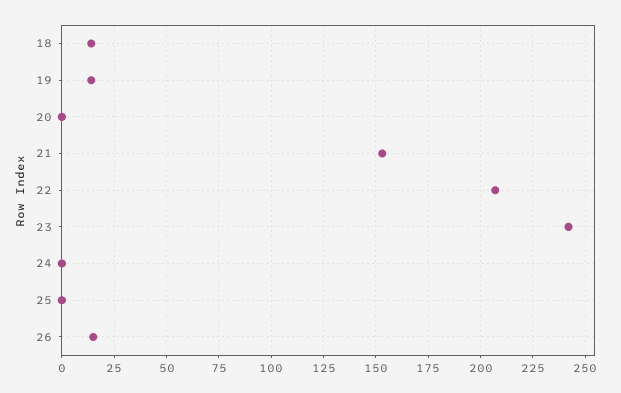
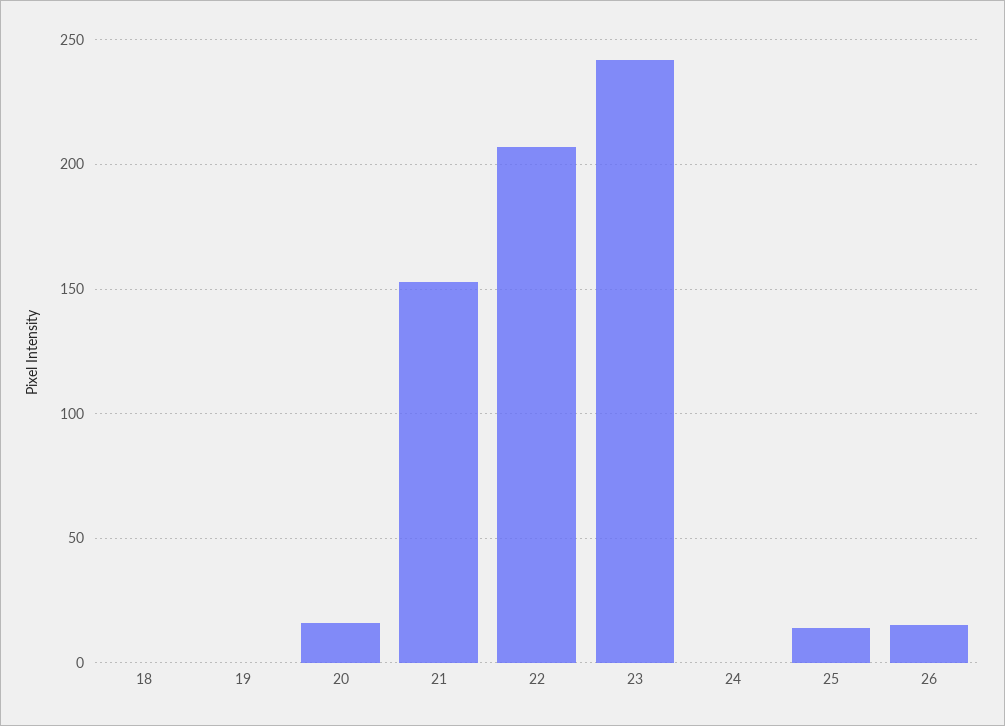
  {
-   "18": 15,
+   "18": 0,
-   "19": 15,
+   "19": 0,
-   "20": 0,
+   "20": 15,
    "21": 155,
    "22": 205,
    "23": 240,
    "24": 0,
-   "25": 0,
+   "25": 15,
    "26": 15
  }

